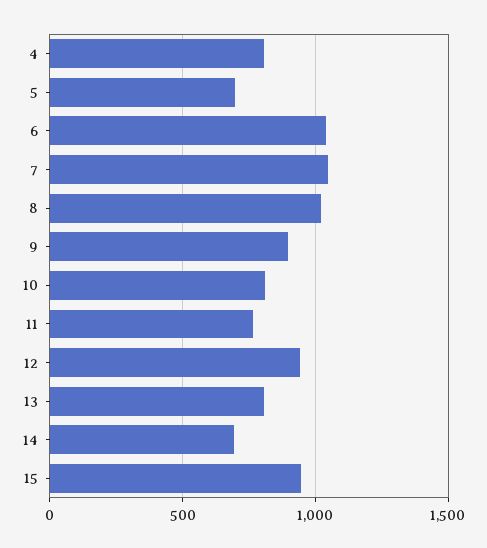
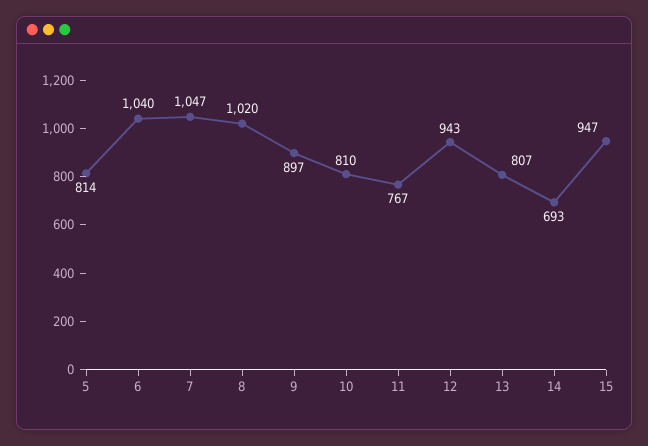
  {
-   "4": 800,
-   "5": 700,
+   "5": 814,
    "6": 1040,
    "7": 1047,
    "8": 1020,
    "9": 897,
    "10": 810,
    "11": 767,
    "12": 943,
    "13": 807,
    "14": 693,
    "15": 947
  }

